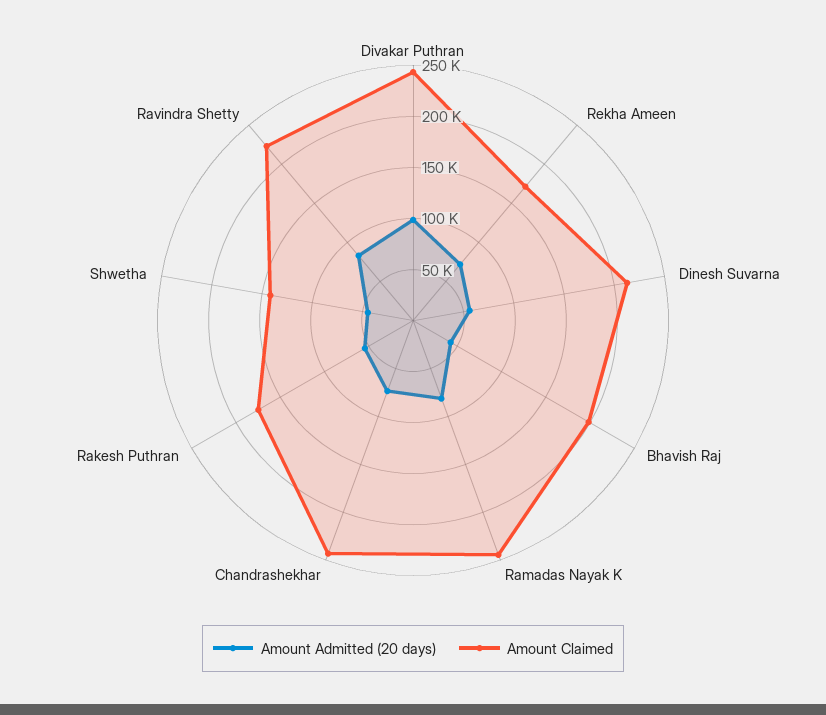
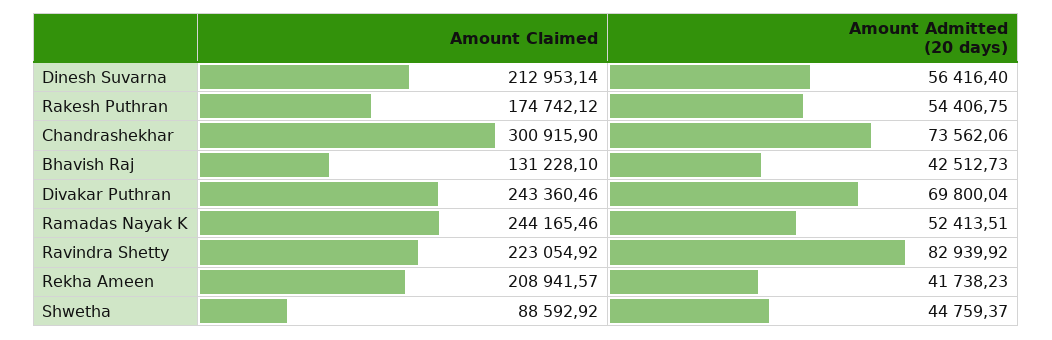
  {
    "Amount Admitted (20 days)": {
-     "Divakar Puthran": 100000,
+     "Divakar Puthran": 69800.04,
-     "Rekha Ameen": 70000,
+     "Rekha Ameen": 41738.23,
      "Dinesh Suvarna": 56416.4,
      "Bhavish Raj": 42512.73,
-     "Ramadas Nayak K": 80000,
+     "Ramadas Nayak K": 52413.51,
      "Chandrashekhar": 73562.06,
      "Rakesh Puthran": 54406.75,
      "Shwetha": 44759.37,
      "Ravindra Shetty": 82939.92
    },
    "Amount Claimed": {
      "Divakar Puthran": 243360.46,
-     "Rekha Ameen": 170000,
+     "Rekha Ameen": 208941.57,
      "Dinesh Suvarna": 212953.14,
-     "Bhavish Raj": 200000,
+     "Bhavish Raj": 131228.1,
      "Ramadas Nayak K": 244165.46,
-     "Chandrashekhar": 240000,
+     "Chandrashekhar": 300915.9,
      "Rakesh Puthran": 174742.12,
-     "Shwetha": 140000,
+     "Shwetha": 88592.92,
      "Ravindra Shetty": 223054.92
    }
  }

